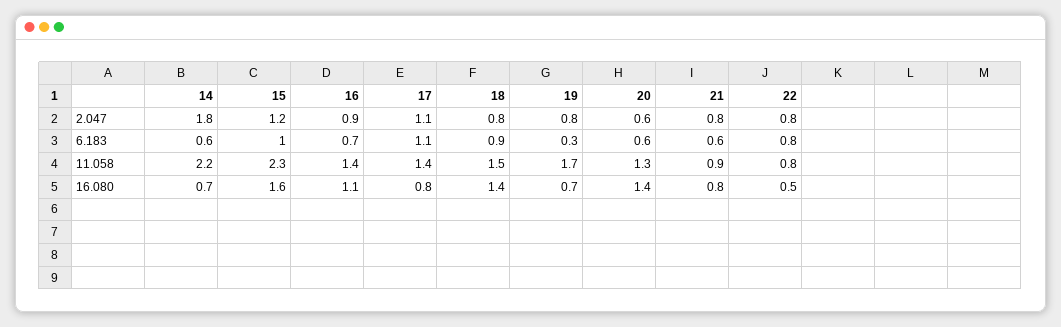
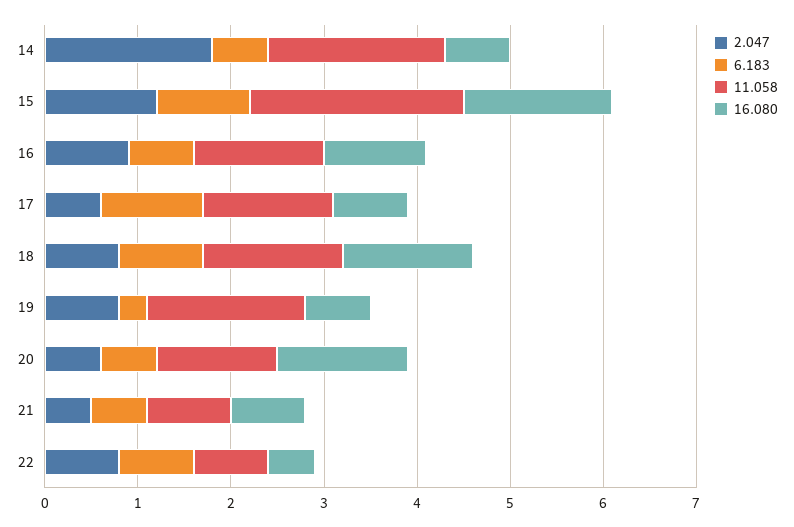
  {
    "2.047": {
      "14": 1.8,
      "15": 1.2,
      "16": 0.9,
-     "17": 1.1,
+     "17": 0.6,
      "18": 0.8,
      "19": 0.8,
      "20": 0.6,
-     "21": 0.8,
+     "21": 0.5,
      "22": 0.8
    },
    "6.183": {
      "14": 0.6,
      "15": 1,
      "16": 0.7,
      "17": 1.1,
      "18": 0.9,
      "19": 0.3,
      "20": 0.6,
      "21": 0.6,
      "22": 0.8
    },
    "11.058": {
-     "14": 2.2,
+     "14": 1.9,
      "15": 2.3,
      "16": 1.4,
      "17": 1.4,
      "18": 1.5,
      "19": 1.7,
      "20": 1.3,
      "21": 0.9,
      "22": 0.8
    },
    "16.080": {
      "14": 0.7,
      "15": 1.6,
      "16": 1.1,
      "17": 0.8,
      "18": 1.4,
      "19": 0.7,
      "20": 1.4,
      "21": 0.8,
      "22": 0.5
    }
  }

